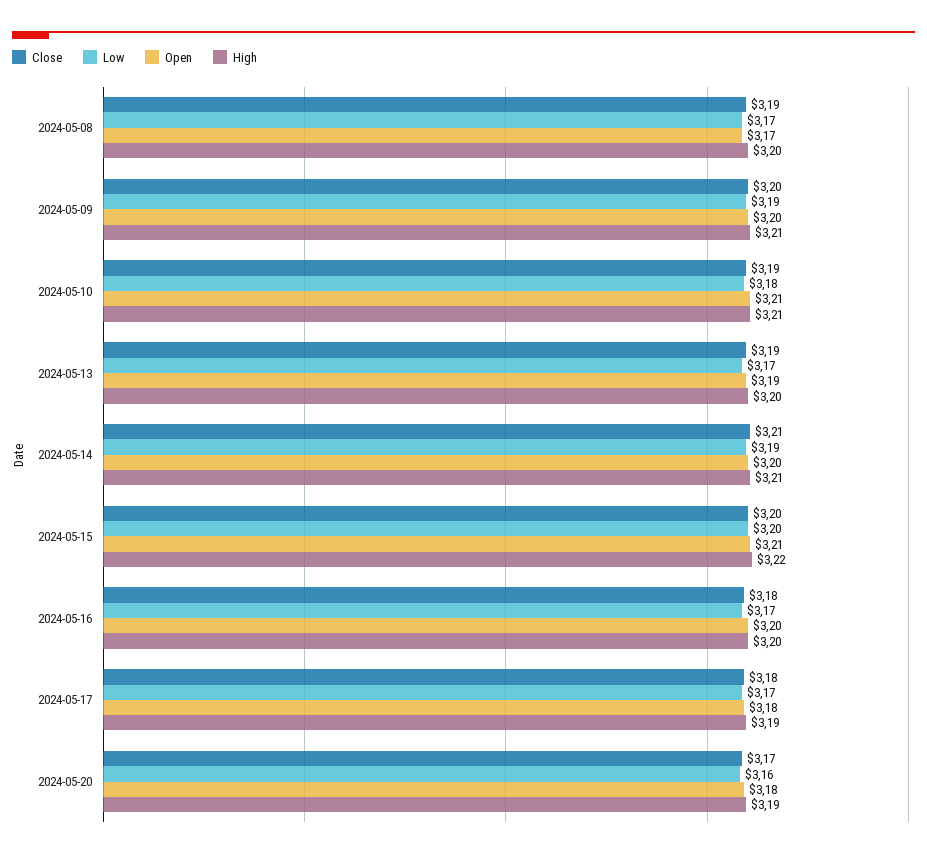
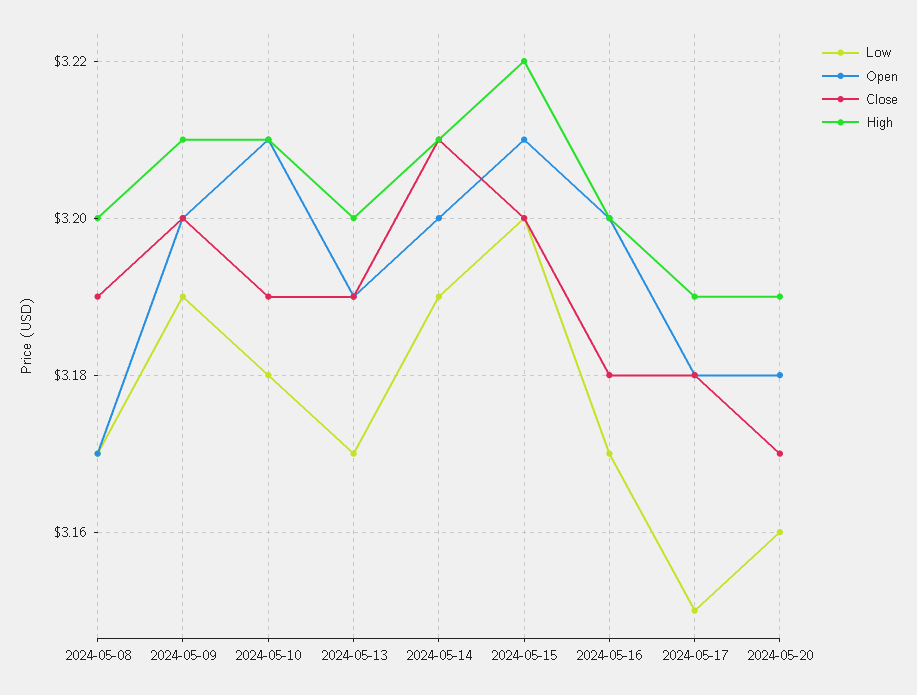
  {
    "Close": {
      "2024-05-08": 3.19,
      "2024-05-09": 3.2,
      "2024-05-10": 3.19,
      "2024-05-13": 3.19,
      "2024-05-14": 3.21,
      "2024-05-15": 3.2,
      "2024-05-16": 3.18,
      "2024-05-17": 3.18,
      "2024-05-20": 3.17
    },
    "Low": {
      "2024-05-08": 3.17,
      "2024-05-09": 3.19,
      "2024-05-10": 3.18,
      "2024-05-13": 3.17,
      "2024-05-14": 3.19,
      "2024-05-15": 3.2,
      "2024-05-16": 3.17,
-     "2024-05-17": 3.17,
+     "2024-05-17": 3.15,
      "2024-05-20": 3.16
    },
    "Open": {
      "2024-05-08": 3.17,
      "2024-05-09": 3.2,
      "2024-05-10": 3.21,
      "2024-05-13": 3.19,
      "2024-05-14": 3.2,
      "2024-05-15": 3.21,
      "2024-05-16": 3.2,
      "2024-05-17": 3.18,
      "2024-05-20": 3.18
    },
    "High": {
      "2024-05-08": 3.2,
      "2024-05-09": 3.21,
      "2024-05-10": 3.21,
      "2024-05-13": 3.2,
      "2024-05-14": 3.21,
      "2024-05-15": 3.22,
      "2024-05-16": 3.2,
      "2024-05-17": 3.19,
      "2024-05-20": 3.19
    }
  }

